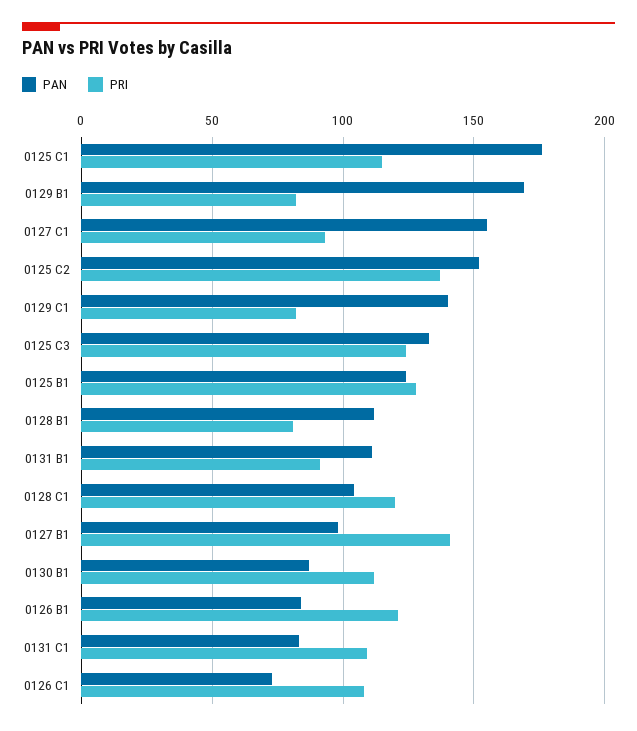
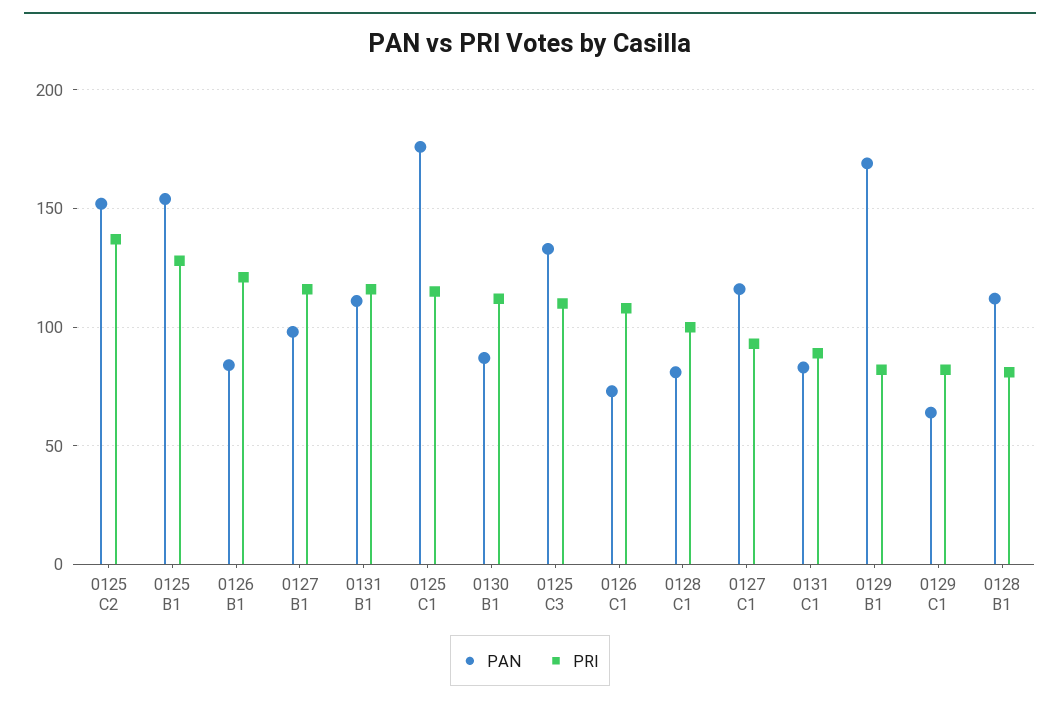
  {
    "PAN": {
      "0125 C1": 175,
      "0129 B1": 170,
-     "0127 C1": 155,
+     "0127 C1": 115,
      "0125 C2": 150,
-     "0129 C1": 140,
+     "0129 C1": 65,
      "0125 C3": 135,
-     "0125 B1": 125,
+     "0125 B1": 155,
      "0128 B1": 110,
      "0131 B1": 110,
-     "0128 C1": 105,
+     "0128 C1": 80,
      "0127 B1": 100,
      "0130 B1": 85,
      "0126 B1": 85,
      "0131 C1": 85,
      "0126 C1": 75
    },
    "PRI": {
      "0125 C1": 115,
      "0129 B1": 80,
      "0127 C1": 95,
      "0125 C2": 135,
      "0129 C1": 80,
-     "0125 C3": 125,
+     "0125 C3": 110,
      "0125 B1": 130,
      "0128 B1": 80,
-     "0131 B1": 90,
+     "0131 B1": 115,
-     "0128 C1": 120,
+     "0128 C1": 100,
-     "0127 B1": 140,
+     "0127 B1": 115,
      "0130 B1": 110,
      "0126 B1": 120,
-     "0131 C1": 110,
+     "0131 C1": 90,
      "0126 C1": 110
    }
  }

